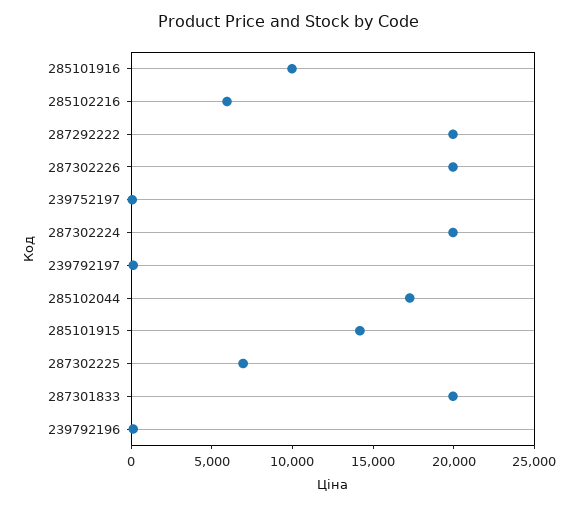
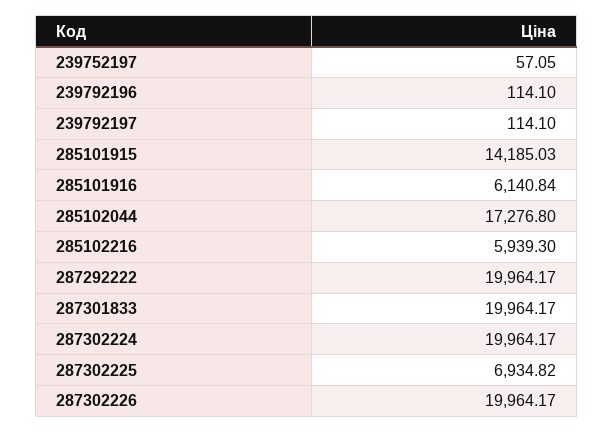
  {
-   "285101916": 10000,
+   "285101916": 6140.84,
    "285102216": 5939.3,
    "287292222": 19964.17,
    "287302226": 19964.17,
    "239752197": 57.05,
    "287302224": 19964.17,
    "239792197": 114.1,
    "285102044": 17276.8,
    "285101915": 14185.03,
    "287302225": 6934.82,
    "287301833": 19964.17,
    "239792196": 114.1
  }

